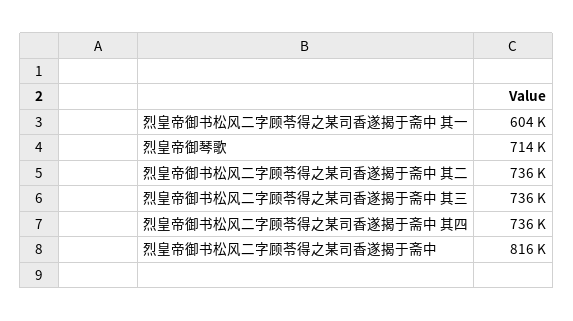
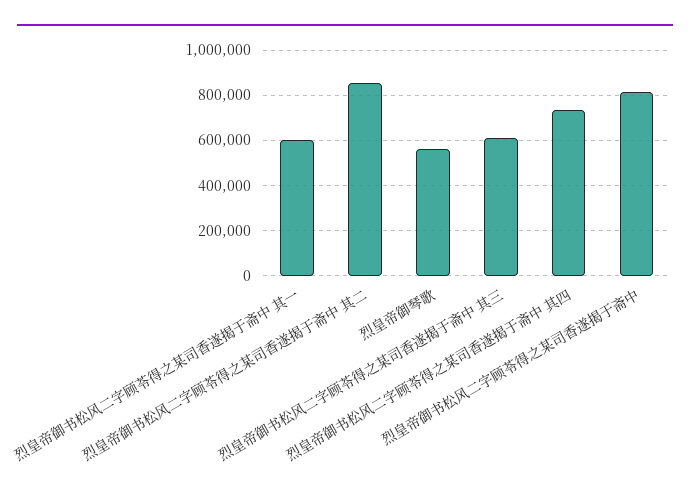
  {
    "烈皇帝御书松风二字顾苓得之某司香遂揭于斋中 其一": 604000,
-   "烈皇帝御琴歌": 714000,
+   "烈皇帝御琴歌": 550000,
-   "烈皇帝御书松风二字顾苓得之某司香遂揭于斋中 其二": 736000,
+   "烈皇帝御书松风二字顾苓得之某司香遂揭于斋中 其二": 850000,
-   "烈皇帝御书松风二字顾苓得之某司香遂揭于斋中 其三": 736000,
+   "烈皇帝御书松风二字顾苓得之某司香遂揭于斋中 其三": 600000,
    "烈皇帝御书松风二字顾苓得之某司香遂揭于斋中 其四": 736000,
    "烈皇帝御书松风二字顾苓得之某司香遂揭于斋中": 816000
  }

